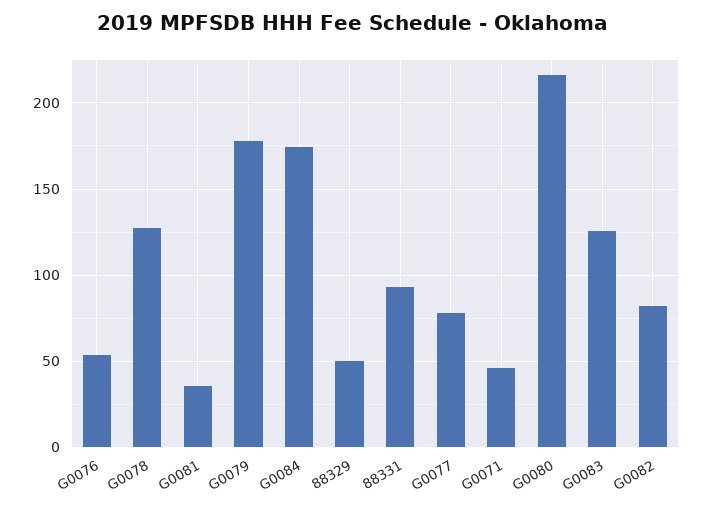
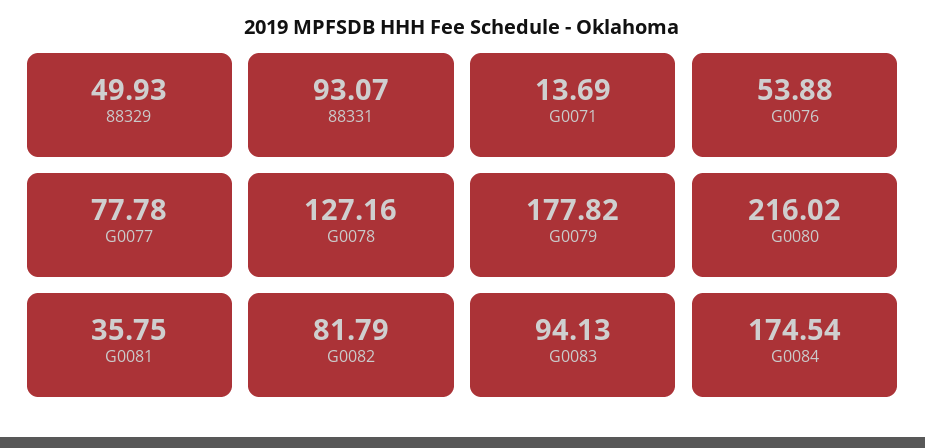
  {
    "G0076": 53.88,
    "G0078": 127.16,
    "G0081": 35.75,
    "G0079": 177.82,
    "G0084": 174.54,
    "88329": 49.93,
    "88331": 93.07,
    "G0077": 77.78,
-   "G0071": 45,
+   "G0071": 13.69,
    "G0080": 216.02,
-   "G0083": 125,
+   "G0083": 94.13,
    "G0082": 81.79
  }

